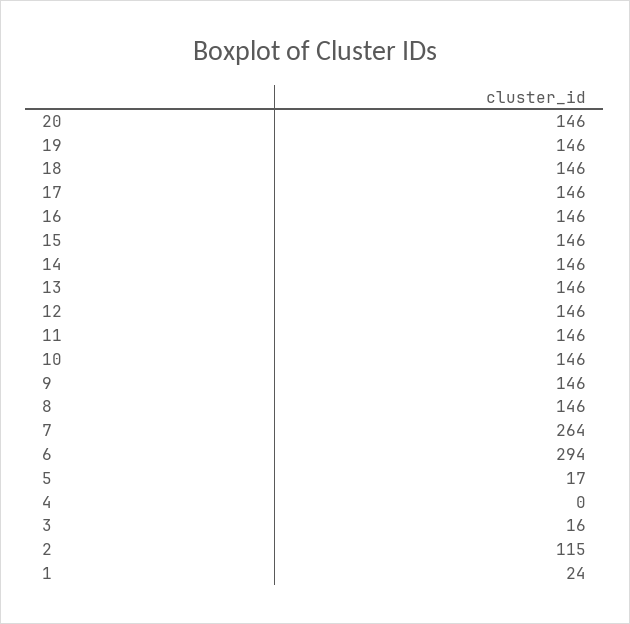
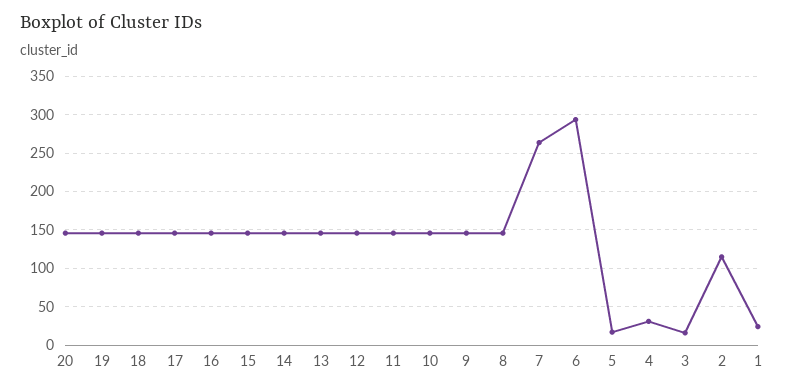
  {
    "20": 146,
    "19": 146,
    "18": 146,
    "17": 146,
    "16": 146,
    "15": 146,
    "14": 146,
    "13": 146,
    "12": 146,
    "11": 146,
    "10": 146,
    "9": 146,
    "8": 146,
    "7": 264,
    "6": 294,
    "5": 17,
-   "4": 0,
+   "4": 30,
    "3": 16,
    "2": 115,
    "1": 24
  }

